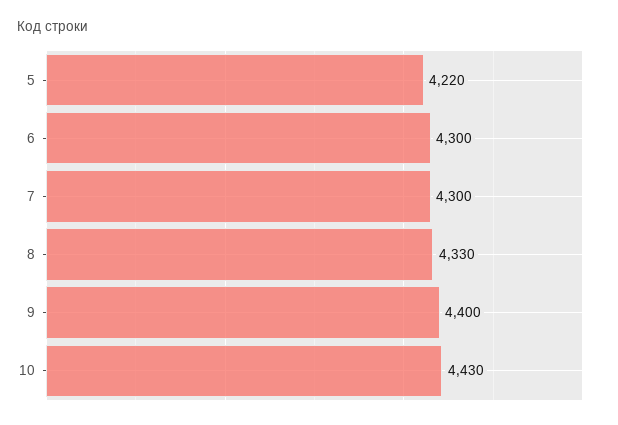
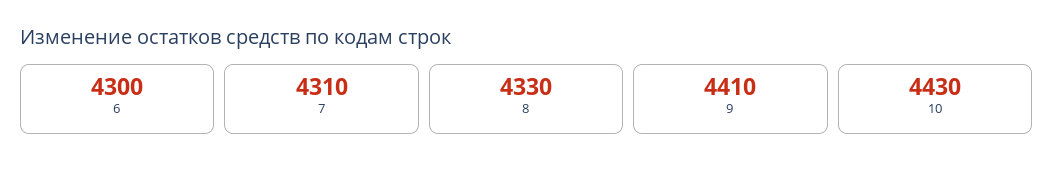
  {
-   "5": 4220,
    "6": 4300,
-   "7": 4300,
+   "7": 4310,
    "8": 4330,
-   "9": 4400,
+   "9": 4410,
    "10": 4430
  }

